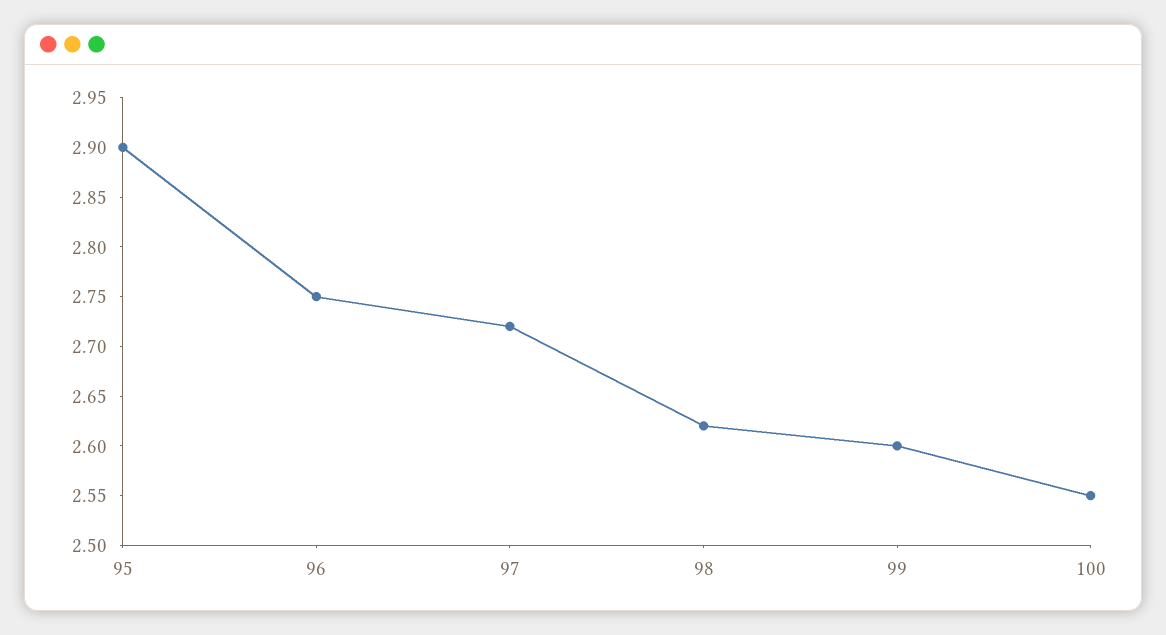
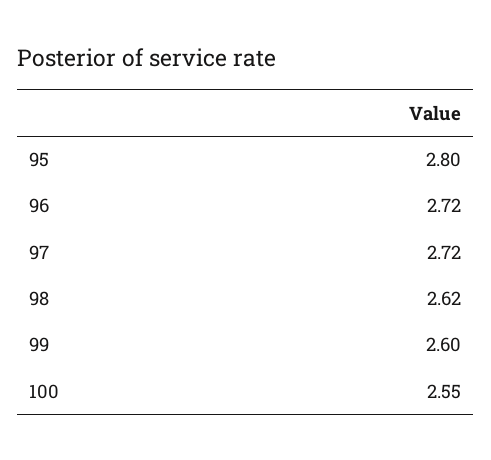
  {
-   "95": 2.9,
+   "95": 2.8,
-   "96": 2.75,
+   "96": 2.72,
    "97": 2.72,
    "98": 2.62,
    "99": 2.6,
    "100": 2.55
  }

